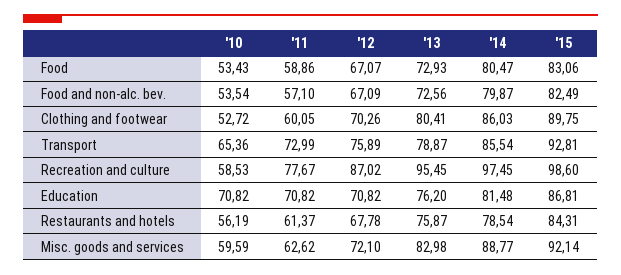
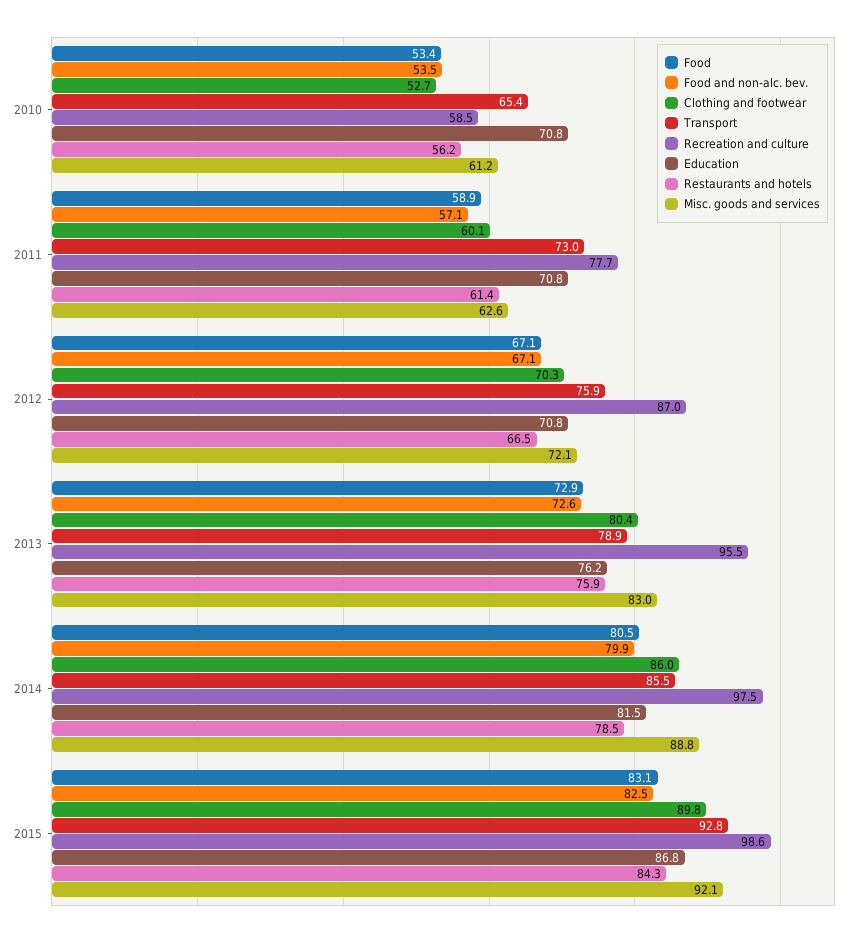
  {
    "Food": {
      "'10": 53.43,
      "'11": 58.86,
      "'12": 67.07,
      "'13": 72.93,
      "'14": 80.47,
      "'15": 83.06
    },
    "Food and non-alc. bev.": {
      "'10": 53.54,
      "'11": 57.1,
      "'12": 67.09,
      "'13": 72.56,
      "'14": 79.87,
      "'15": 82.49
    },
    "Clothing and footwear": {
      "'10": 52.72,
      "'11": 60.05,
      "'12": 70.26,
      "'13": 80.41,
      "'14": 86.03,
      "'15": 89.75
    },
    "Transport": {
      "'10": 65.36,
      "'11": 72.99,
      "'12": 75.89,
      "'13": 78.87,
      "'14": 85.54,
      "'15": 92.81
    },
    "Recreation and culture": {
      "'10": 58.53,
      "'11": 77.67,
      "'12": 87.02,
      "'13": 95.45,
      "'14": 97.45,
      "'15": 98.6
    },
    "Education": {
      "'10": 70.82,
      "'11": 70.82,
      "'12": 70.82,
      "'13": 76.2,
      "'14": 81.48,
      "'15": 86.81
    },
    "Restaurants and hotels": {
      "'10": 56.19,
      "'11": 61.37,
-     "'12": 67.78,
+     "'12": 66.5,
      "'13": 75.87,
      "'14": 78.54,
      "'15": 84.31
    },
    "Misc. goods and services": {
-     "'10": 59.59,
+     "'10": 61.2,
      "'11": 62.62,
      "'12": 72.1,
      "'13": 82.98,
      "'14": 88.77,
      "'15": 92.14
    }
  }

